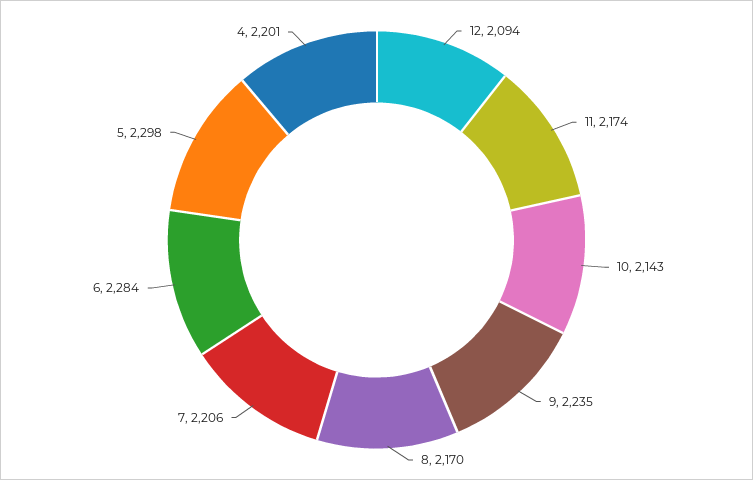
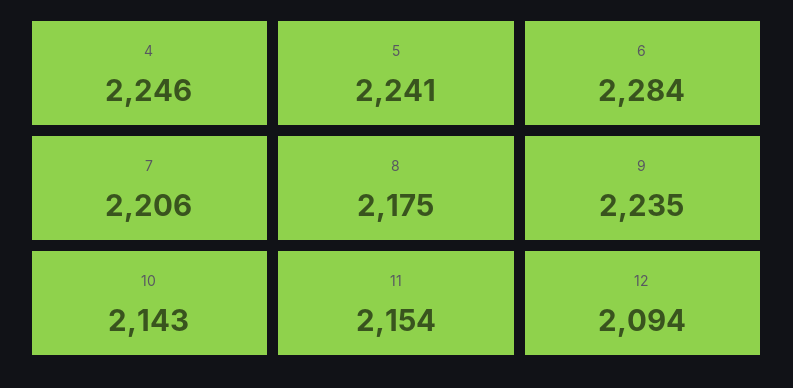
  {
    "12": 2094,
-   "11": 2174,
+   "11": 2154,
    "10": 2143,
    "9": 2235,
-   "8": 2170,
+   "8": 2175,
    "7": 2206,
    "6": 2284,
-   "5": 2298,
+   "5": 2241,
-   "4": 2201
+   "4": 2246
  }

